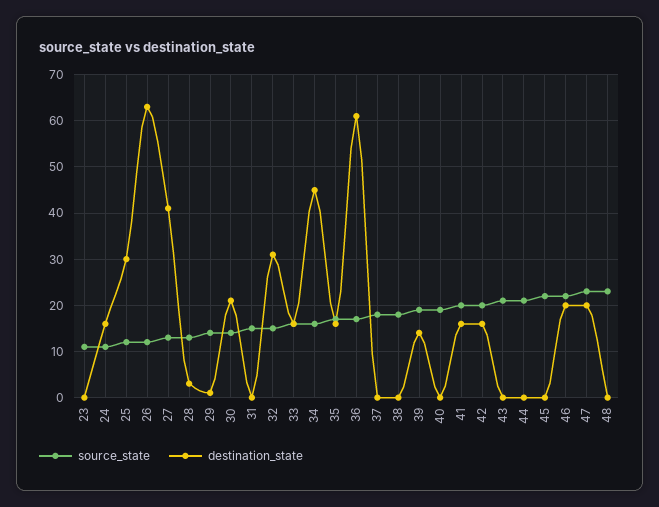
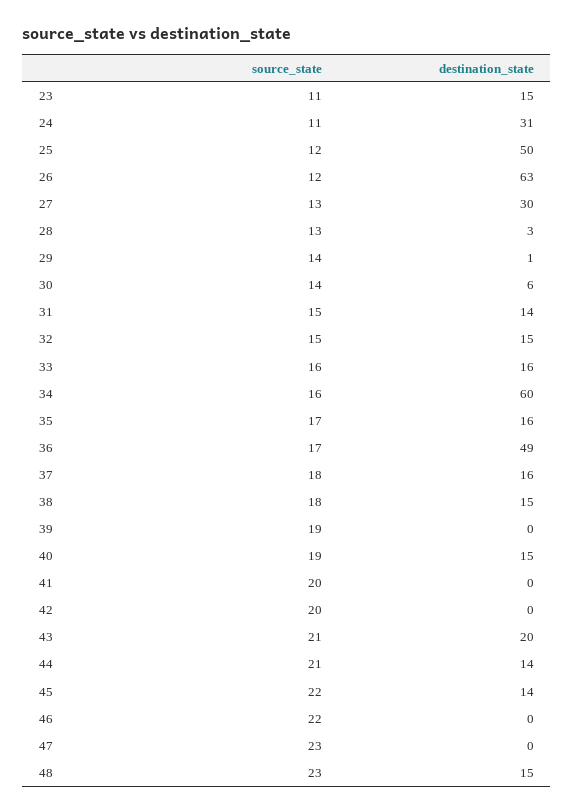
  {
    "source_state": {
      "23": 11,
      "24": 11,
      "25": 12,
      "26": 12,
      "27": 13,
      "28": 13,
      "29": 14,
      "30": 14,
      "31": 15,
      "32": 15,
      "33": 16,
      "34": 16,
      "35": 17,
      "36": 17,
      "37": 18,
      "38": 18,
      "39": 19,
      "40": 19,
      "41": 20,
      "42": 20,
      "43": 21,
      "44": 21,
      "45": 22,
      "46": 22,
      "47": 23,
      "48": 23
    },
    "destination_state": {
-     "23": 0,
+     "23": 15,
-     "24": 15,
+     "24": 31,
-     "25": 30,
+     "25": 50,
      "26": 63,
-     "27": 40,
+     "27": 30,
      "28": 3,
      "29": 1,
-     "30": 20,
+     "30": 6,
-     "31": 0,
+     "31": 14,
-     "32": 30,
+     "32": 15,
      "33": 16,
-     "34": 45,
+     "34": 60,
      "35": 16,
-     "36": 60,
+     "36": 49,
-     "37": 0,
+     "37": 16,
-     "38": 0,
+     "38": 15,
-     "39": 15,
+     "39": 0,
-     "40": 0,
+     "40": 15,
-     "41": 15,
+     "41": 0,
-     "42": 15,
+     "42": 0,
-     "43": 0,
+     "43": 20,
-     "44": 0,
+     "44": 14,
-     "45": 0,
+     "45": 14,
-     "46": 20,
+     "46": 0,
-     "47": 20,
+     "47": 0,
-     "48": 0
+     "48": 15
    }
  }

